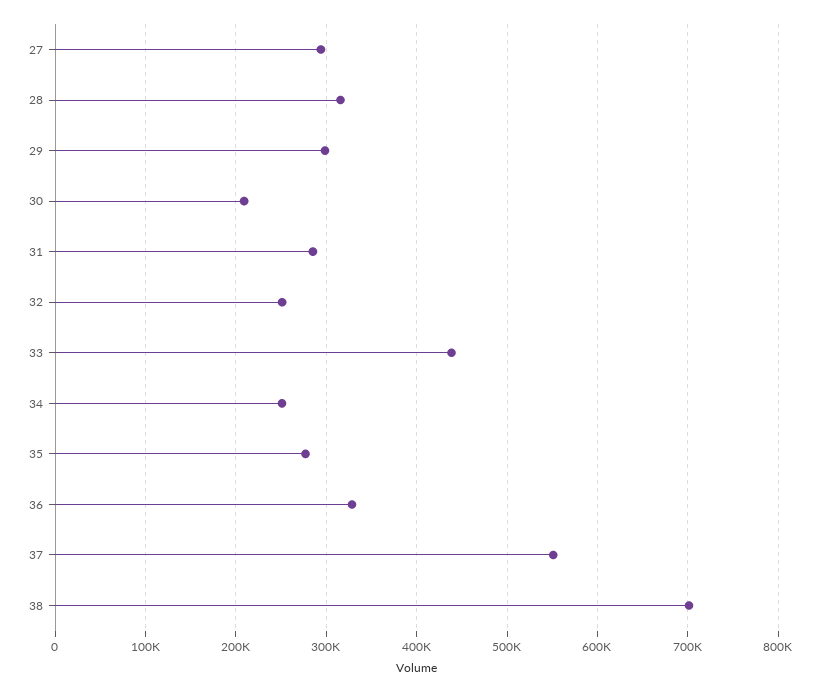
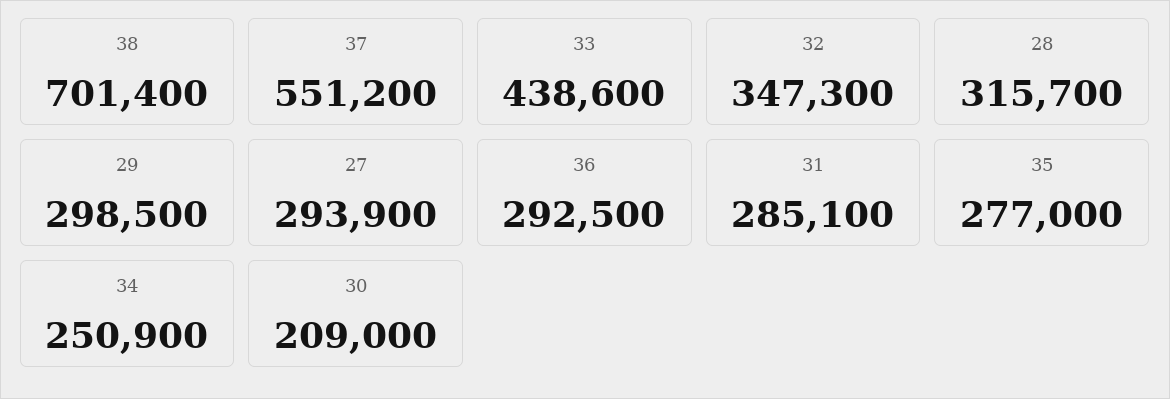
  {
    "27": 293900,
    "28": 315700,
    "29": 298500,
    "30": 209000,
    "31": 285100,
-   "32": 250000,
+   "32": 347300,
    "33": 438600,
    "34": 250900,
    "35": 277000,
-   "36": 330000,
+   "36": 292500,
    "37": 551200,
    "38": 701400
  }

